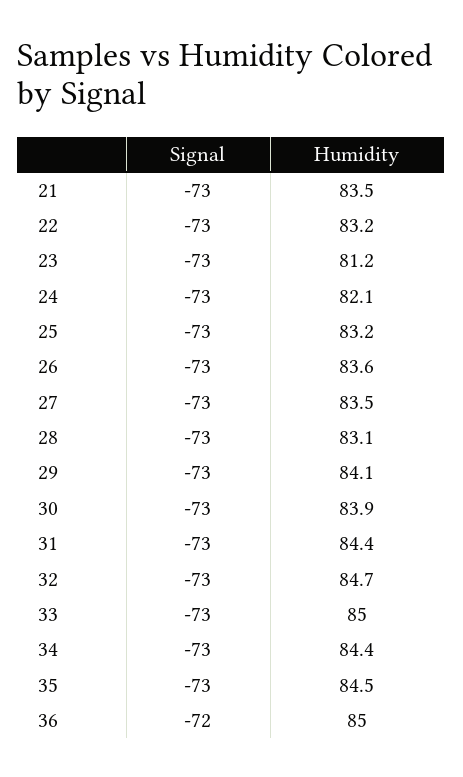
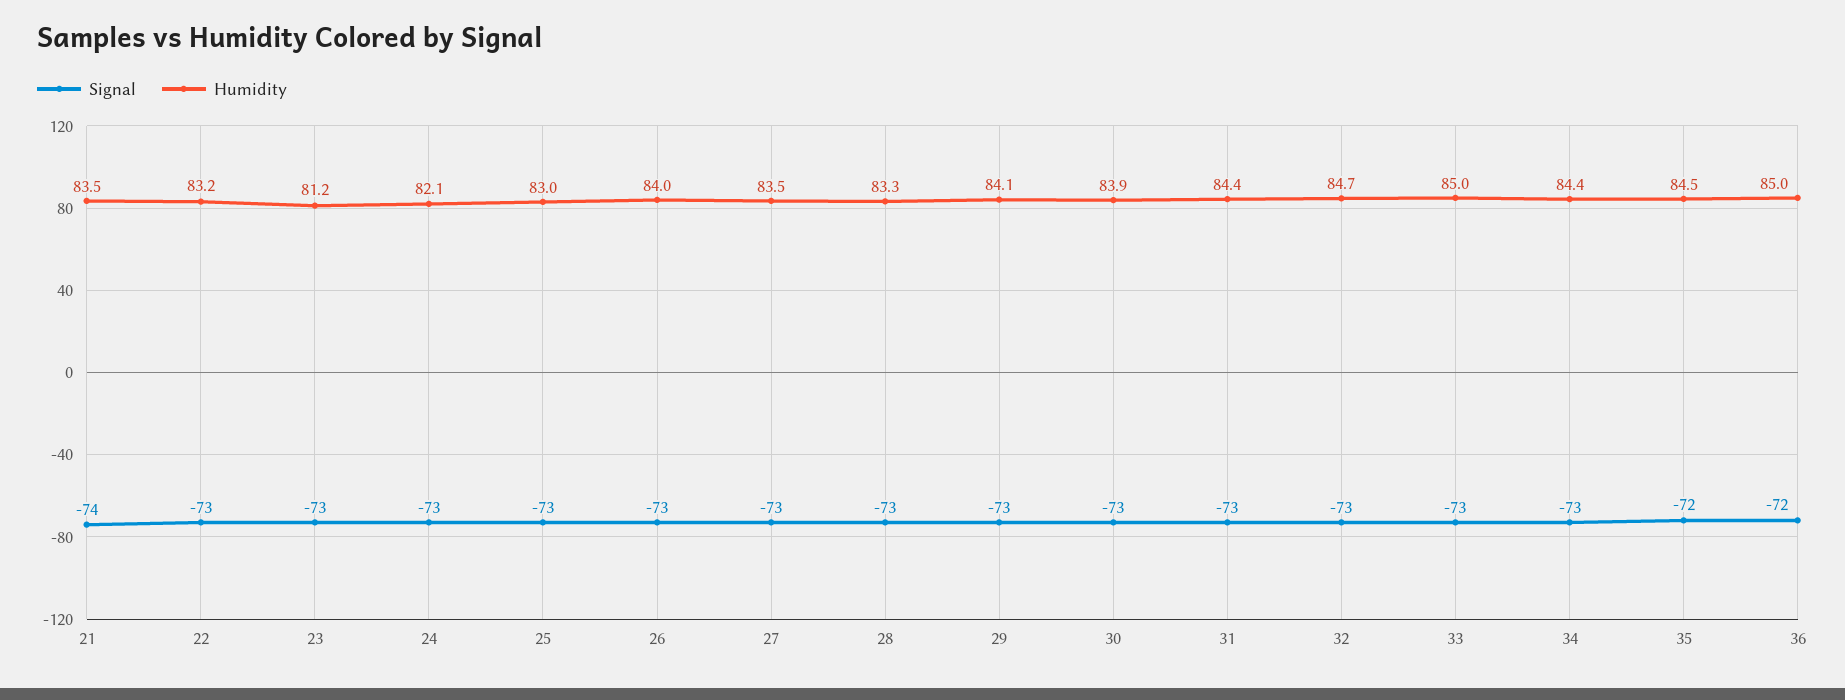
  {
    "Signal": {
-     "21": -73,
+     "21": -74,
      "22": -73,
      "23": -73,
      "24": -73,
      "25": -73,
      "26": -73,
      "27": -73,
      "28": -73,
      "29": -73,
      "30": -73,
      "31": -73,
      "32": -73,
      "33": -73,
      "34": -73,
-     "35": -73,
+     "35": -72,
      "36": -72
    },
    "Humidity": {
      "21": 83.5,
      "22": 83.2,
      "23": 81.2,
      "24": 82.1,
-     "25": 83.2,
+     "25": 83,
-     "26": 83.6,
+     "26": 84,
      "27": 83.5,
-     "28": 83.1,
+     "28": 83.3,
      "29": 84.1,
      "30": 83.9,
      "31": 84.4,
      "32": 84.7,
      "33": 85,
      "34": 84.4,
      "35": 84.5,
      "36": 85
    }
  }

